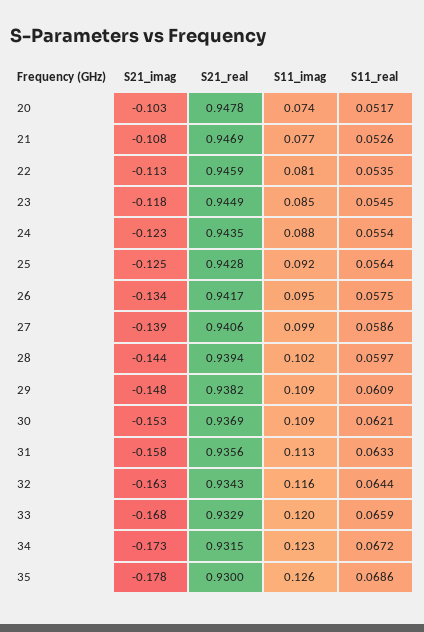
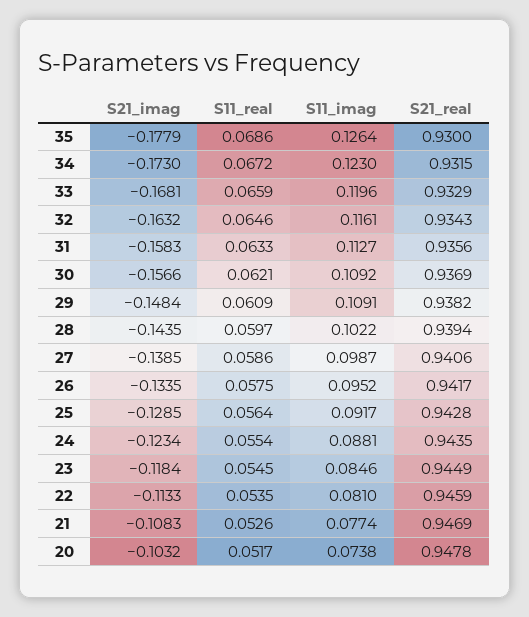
  {
    "S21_imag": {
      "20": -0.1032,
      "21": -0.1083,
      "22": -0.1133,
      "23": -0.1184,
      "24": -0.1234,
-     "25": -0.125,
+     "25": -0.1285,
      "26": -0.1335,
      "27": -0.1385,
      "28": -0.1435,
      "29": -0.1484,
-     "30": -0.153,
+     "30": -0.1566,
      "31": -0.1583,
      "32": -0.1632,
      "33": -0.1681,
      "34": -0.173,
      "35": -0.1779
    },
    "S21_real": {
      "20": 0.9478,
      "21": 0.9469,
      "22": 0.9459,
      "23": 0.9449,
      "24": 0.9435,
      "25": 0.9428,
      "26": 0.9417,
      "27": 0.9406,
      "28": 0.9394,
      "29": 0.9382,
      "30": 0.9369,
      "31": 0.9356,
      "32": 0.9343,
      "33": 0.9329,
      "34": 0.9315,
      "35": 0.93
    },
    "S11_imag": {
      "20": 0.0738,
      "21": 0.0774,
      "22": 0.081,
      "23": 0.0846,
      "24": 0.0881,
      "25": 0.0917,
      "26": 0.0952,
      "27": 0.0987,
      "28": 0.1022,
      "29": 0.1091,
      "30": 0.1092,
      "31": 0.1127,
      "32": 0.1161,
      "33": 0.1196,
      "34": 0.123,
      "35": 0.1264
    },
    "S11_real": {
      "20": 0.0517,
      "21": 0.0526,
      "22": 0.0535,
      "23": 0.0545,
      "24": 0.0554,
      "25": 0.0564,
      "26": 0.0575,
      "27": 0.0586,
      "28": 0.0597,
      "29": 0.0609,
      "30": 0.0621,
      "31": 0.0633,
-     "32": 0.0644,
+     "32": 0.0646,
      "33": 0.0659,
      "34": 0.0672,
      "35": 0.0686
    }
  }

